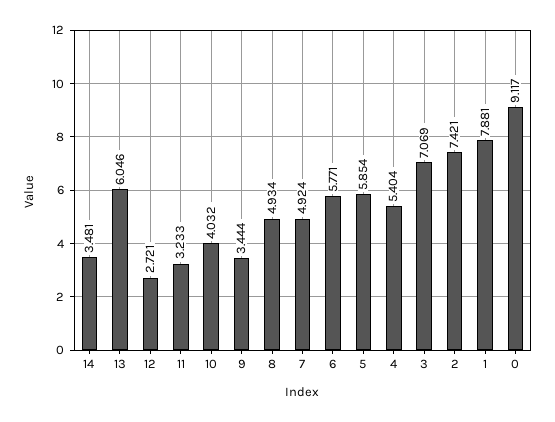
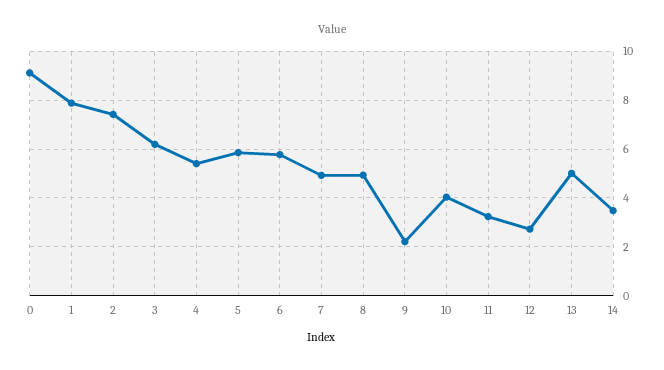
  {
    "14": 3.481,
-   "13": 6.046,
+   "13": 5,
    "12": 2.721,
    "11": 3.233,
    "10": 4.032,
-   "9": 3.444,
+   "9": 2.25,
    "8": 4.934,
    "7": 4.924,
    "6": 5.771,
    "5": 5.854,
    "4": 5.404,
-   "3": 7.069,
+   "3": 6.25,
    "2": 7.421,
    "1": 7.881,
    "0": 9.117
  }

